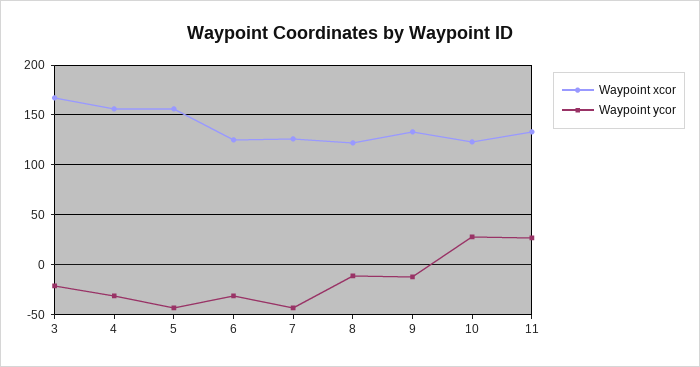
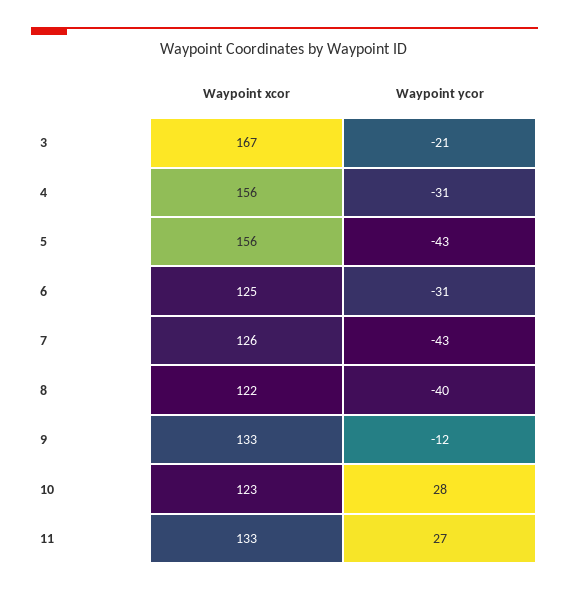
  {
    "Waypoint xcor": {
      "3": 167,
      "4": 156,
      "5": 156,
      "6": 125,
      "7": 126,
      "8": 122,
      "9": 133,
      "10": 123,
      "11": 133
    },
    "Waypoint ycor": {
      "3": -21,
      "4": -31,
      "5": -43,
      "6": -31,
      "7": -43,
-     "8": -10,
+     "8": -40,
      "9": -12,
      "10": 28,
      "11": 27
    }
  }

